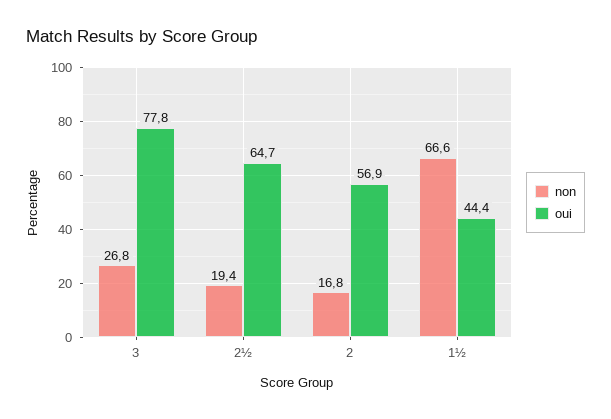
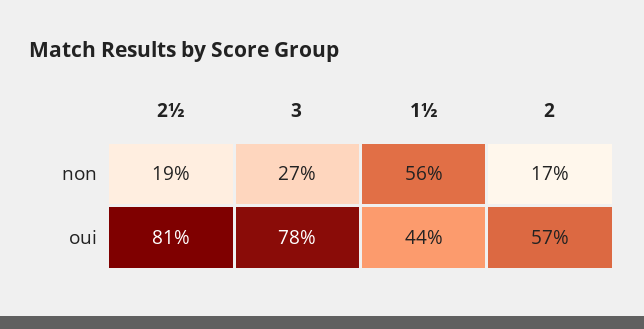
  {
    "non": {
      "3": 26.8,
      "2½": 19.4,
      "2": 16.8,
-     "1½": 66.6
+     "1½": 56
    },
    "oui": {
      "3": 77.8,
-     "2½": 64.7,
+     "2½": 81,
      "2": 56.9,
      "1½": 44.4
    }
  }

